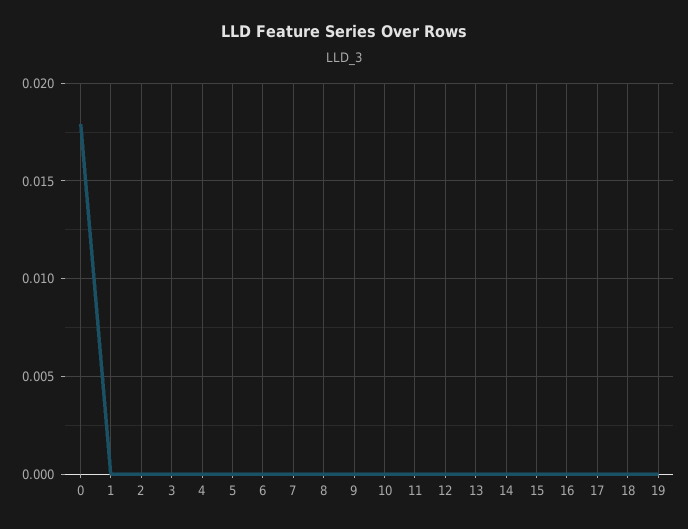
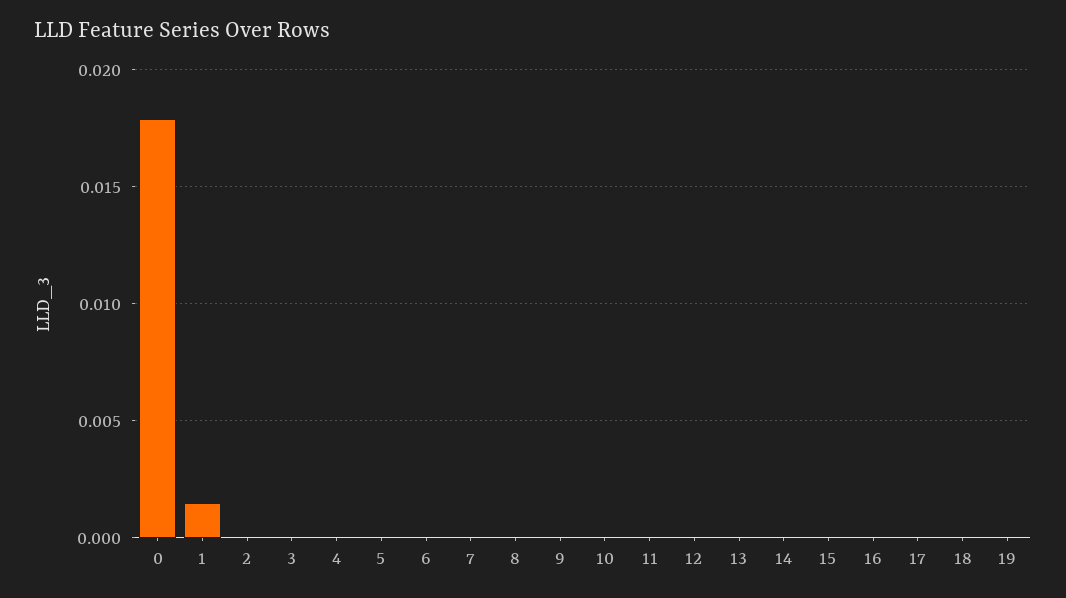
  {
    "0": 0.018,
-   "1": 0,
+   "1": 0.0015,
    "2": 0,
    "3": 0,
    "4": 0,
    "5": 0,
    "6": 0,
    "7": 0,
    "8": 0,
    "9": 0,
    "10": 0,
    "11": 0,
    "12": 0,
    "13": 0,
    "14": 0,
    "15": 0,
    "16": 0,
    "17": 0,
    "18": 0,
    "19": 0
  }

